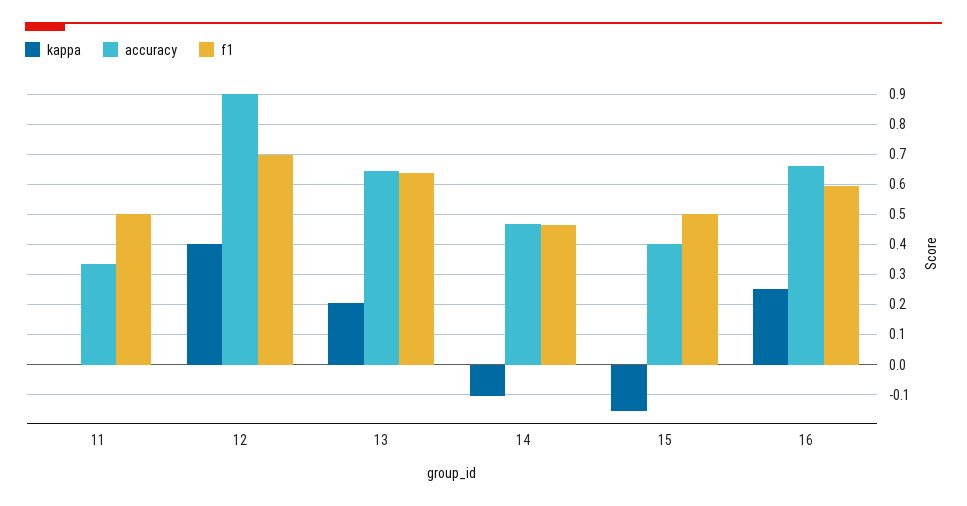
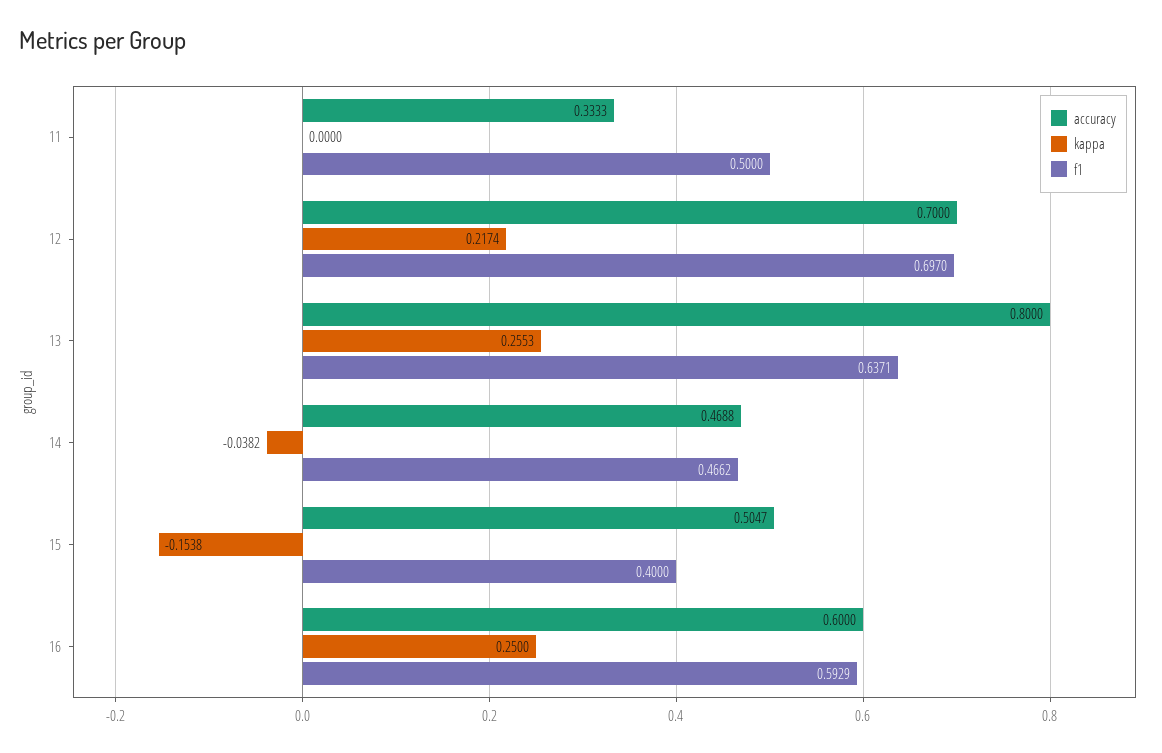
  {
    "kappa": {
      "11": 0,
-     "12": 0.4,
+     "12": 0.2174,
-     "13": 0.2,
+     "13": 0.2553,
-     "14": -0.1,
+     "14": -0.0382,
      "15": -0.1538,
      "16": 0.25
    },
    "accuracy": {
      "11": 0.3333,
-     "12": 0.9,
+     "12": 0.7,
-     "13": 0.64,
+     "13": 0.8,
      "14": 0.4688,
-     "15": 0.4,
+     "15": 0.5047,
-     "16": 0.66
+     "16": 0.6
    },
    "f1": {
      "11": 0.5,
      "12": 0.697,
      "13": 0.6371,
      "14": 0.4662,
-     "15": 0.5,
+     "15": 0.4,
      "16": 0.5929
    }
  }

